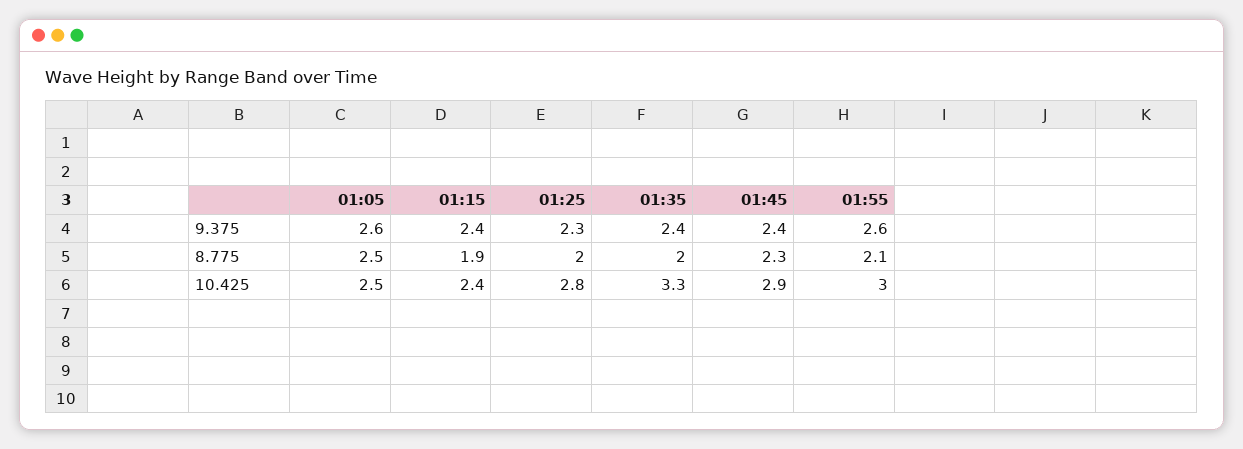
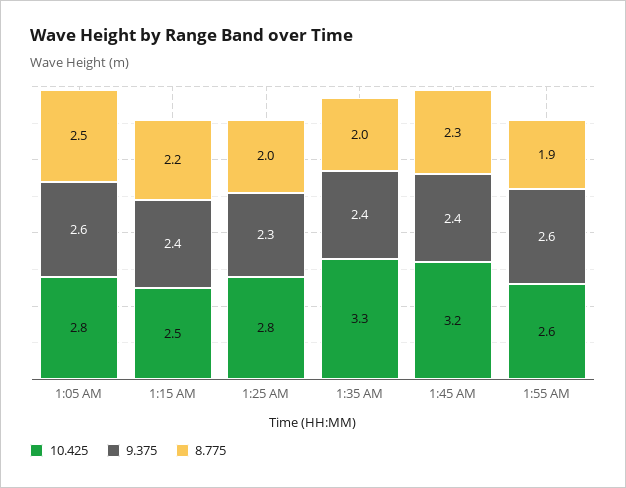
  {
    "9.375": {
      "01:05": 2.6,
      "01:15": 2.4,
      "01:25": 2.3,
      "01:35": 2.4,
      "01:45": 2.4,
      "01:55": 2.6
    },
    "8.775": {
      "01:05": 2.5,
-     "01:15": 1.9,
+     "01:15": 2.2,
      "01:25": 2,
      "01:35": 2,
      "01:45": 2.3,
-     "01:55": 2.1
+     "01:55": 1.9
    },
    "10.425": {
-     "01:05": 2.5,
+     "01:05": 2.8,
-     "01:15": 2.4,
+     "01:15": 2.5,
      "01:25": 2.8,
      "01:35": 3.3,
-     "01:45": 2.9,
+     "01:45": 3.2,
-     "01:55": 3
+     "01:55": 2.6
    }
  }

